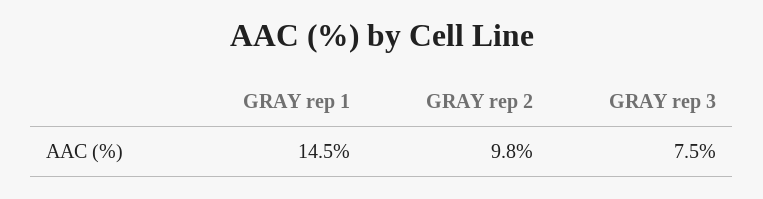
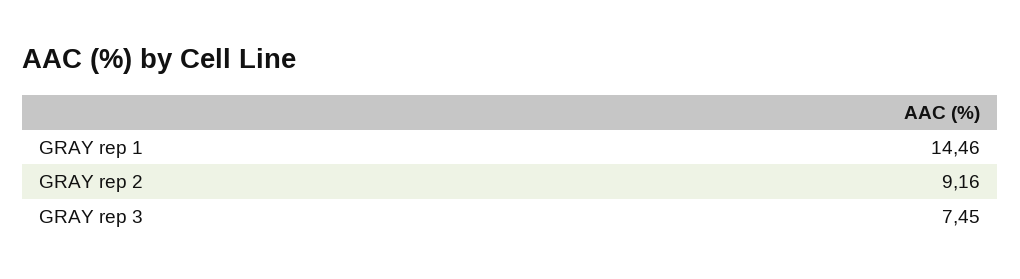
  {
    "GRAY rep 1": 14.46,
-   "GRAY rep 2": 9.8,
+   "GRAY rep 2": 9.16,
    "GRAY rep 3": 7.45
  }

